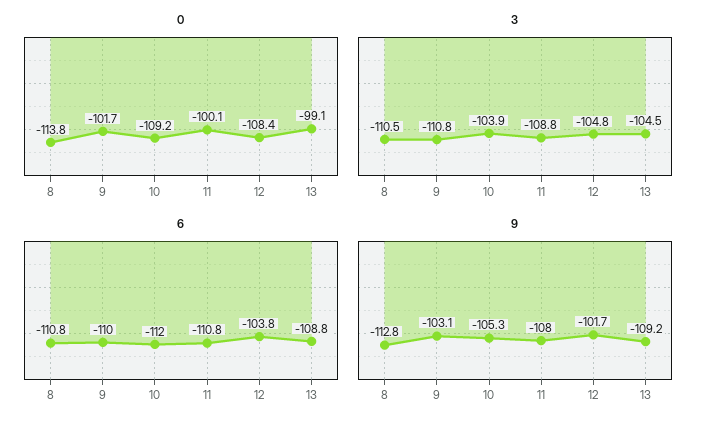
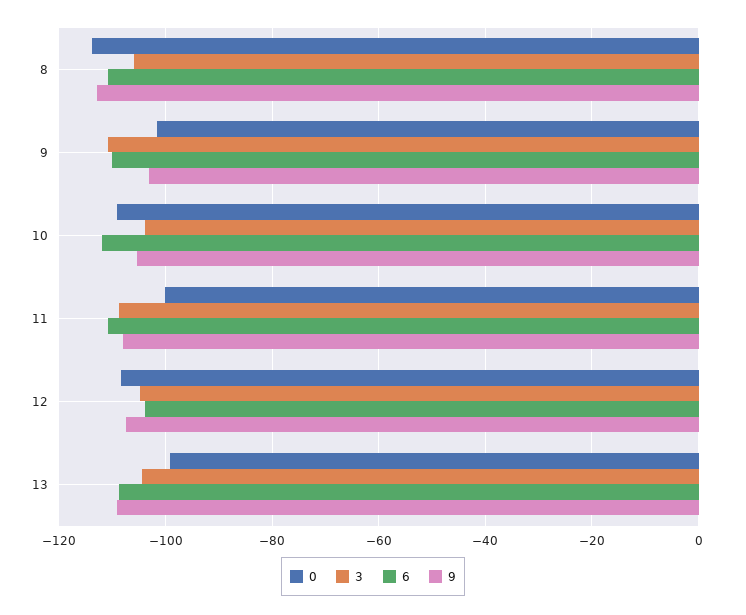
  {
    "0": {
      "8": -113.8,
      "9": -101.7,
      "10": -109.2,
      "11": -100.1,
      "12": -108.4,
      "13": -99.1
    },
    "3": {
-     "8": -110.5,
+     "8": -106,
      "9": -110.8,
      "10": -103.9,
      "11": -108.8,
      "12": -104.8,
      "13": -104.5
    },
    "6": {
      "8": -110.8,
      "9": -110,
      "10": -112,
      "11": -110.8,
      "12": -103.8,
      "13": -108.8
    },
    "9": {
      "8": -112.8,
      "9": -103.1,
      "10": -105.3,
      "11": -108,
-     "12": -101.7,
+     "12": -108,
      "13": -109.2
    }
  }

